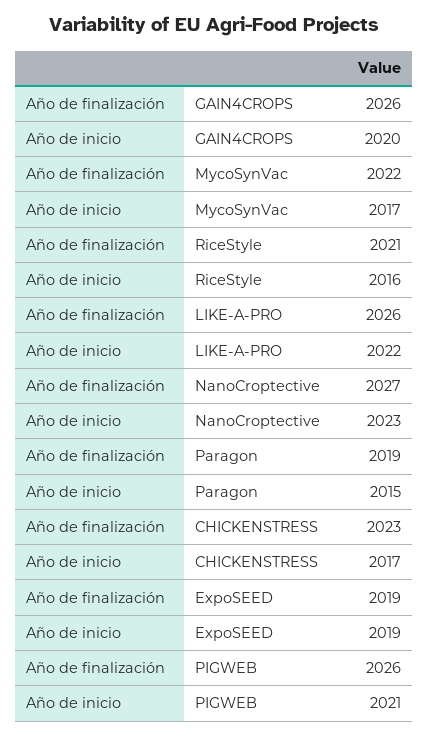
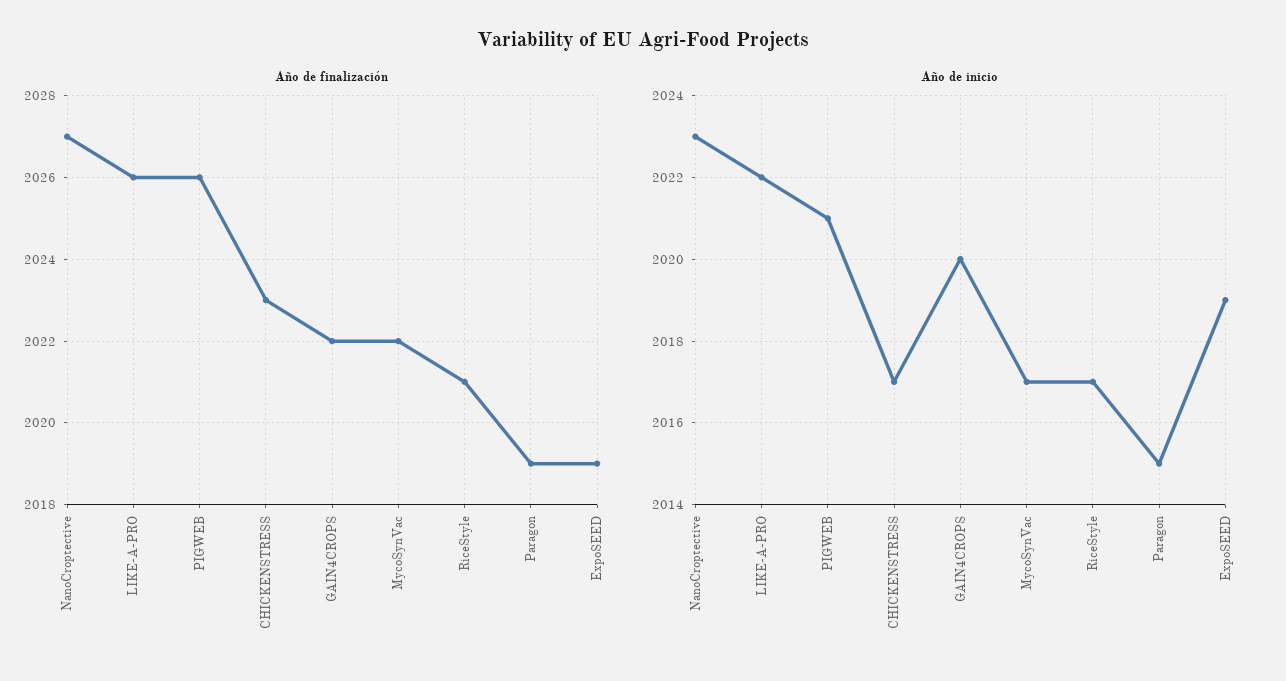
  {
    "Año de finalización": {
-     "GAIN4CROPS": 2026,
+     "GAIN4CROPS": 2022,
      "MycoSynVac": 2022,
      "RiceStyle": 2021,
      "LIKE-A-PRO": 2026,
      "NanoCroptective": 2027,
      "Paragon": 2019,
      "CHICKENSTRESS": 2023,
      "ExpoSEED": 2019,
      "PIGWEB": 2026
    },
    "Año de inicio": {
      "GAIN4CROPS": 2020,
      "MycoSynVac": 2017,
-     "RiceStyle": 2016,
+     "RiceStyle": 2017,
      "LIKE-A-PRO": 2022,
      "NanoCroptective": 2023,
      "Paragon": 2015,
      "CHICKENSTRESS": 2017,
      "ExpoSEED": 2019,
      "PIGWEB": 2021
    }
  }

